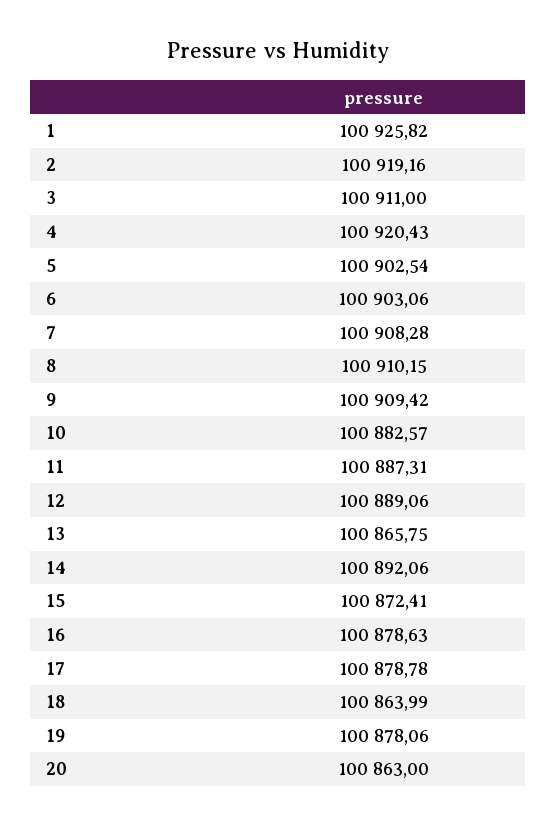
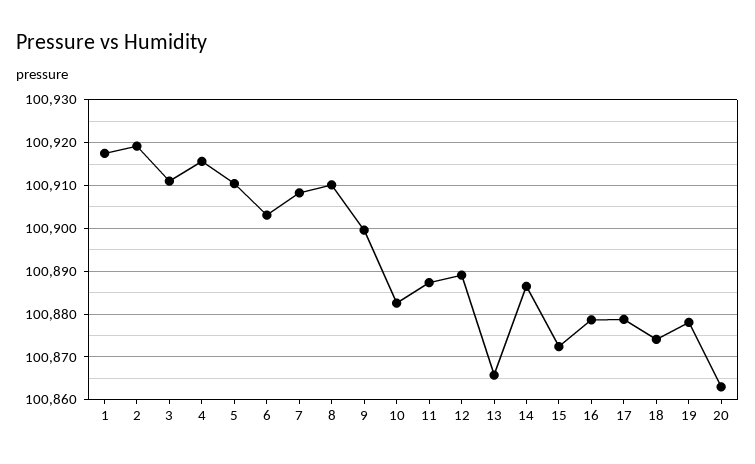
  {
-   "1": 100925.82,
+   "1": 100918,
    "2": 100919.16,
    "3": 100911,
-   "4": 100920.43,
+   "4": 100916,
-   "5": 100902.54,
+   "5": 100910,
    "6": 100903.06,
    "7": 100908.28,
    "8": 100910.15,
-   "9": 100909.42,
+   "9": 100900,
    "10": 100882.57,
    "11": 100887.31,
    "12": 100889.06,
    "13": 100865.75,
-   "14": 100892.06,
+   "14": 100886,
    "15": 100872.41,
    "16": 100878.63,
    "17": 100878.78,
-   "18": 100863.99,
+   "18": 100874,
    "19": 100878.06,
    "20": 100863
  }

